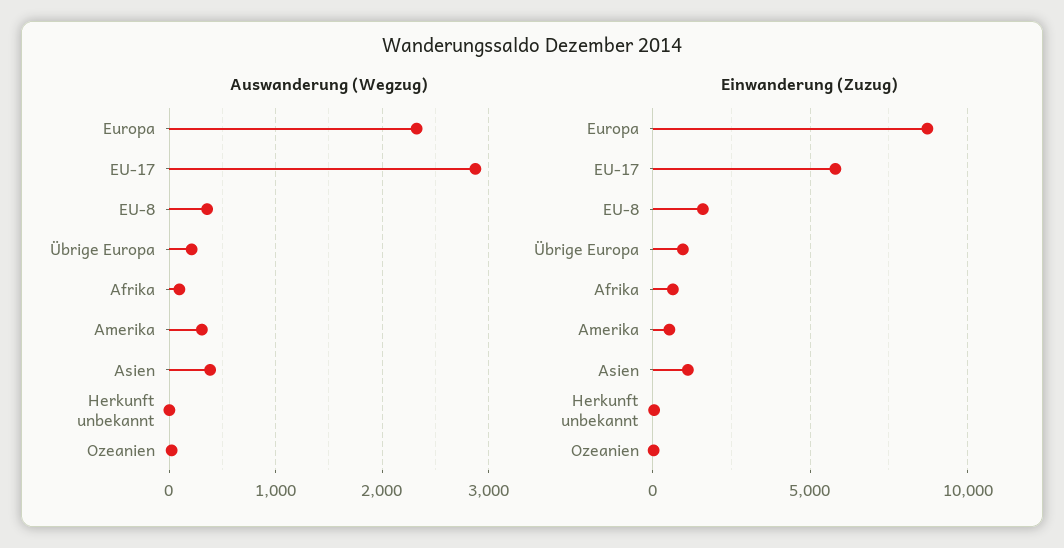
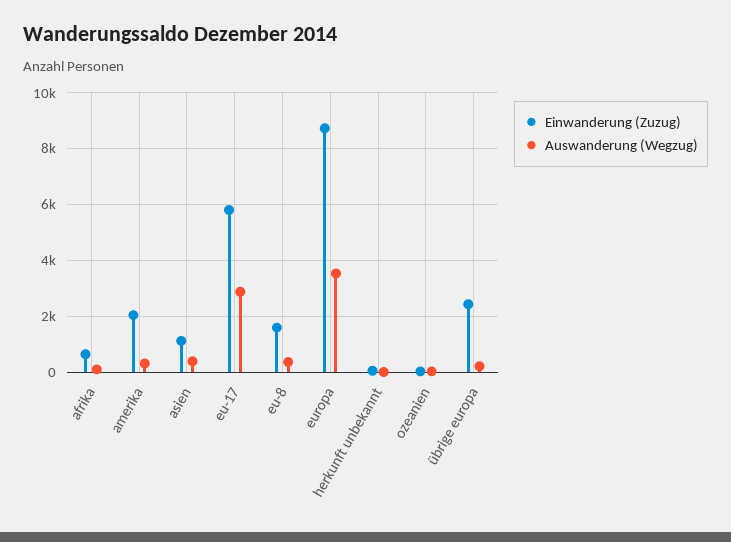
  {
    "Auswanderung (Wegzug)": {
-     "Europa": 2300,
+     "Europa": 3500,
      "EU-17": 2900,
      "EU-8": 400,
      "Übrige Europa": 200,
      "Afrika": 100,
      "Amerika": 300,
      "Asien": 400,
      "Herkunft unbekannt": 0,
      "Ozeanien": 0
    },
    "Einwanderung (Zuzug)": {
      "Europa": 8750,
      "EU-17": 5750,
      "EU-8": 1500,
-     "Übrige Europa": 1000,
+     "Übrige Europa": 2500,
      "Afrika": 750,
-     "Amerika": 500,
+     "Amerika": 2000,
      "Asien": 1000,
      "Herkunft unbekannt": 0,
      "Ozeanien": 0
    }
  }

